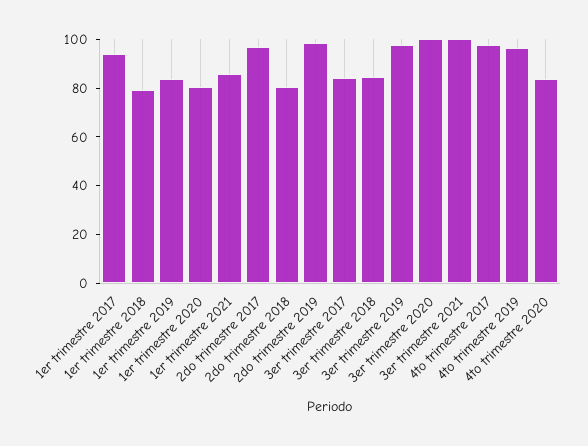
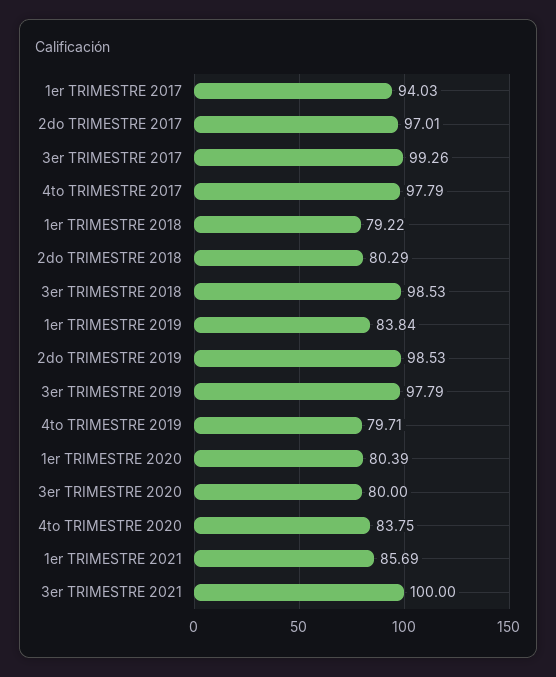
  {
    "1er trimestre 2017": 94.03,
    "1er trimestre 2018": 79.22,
    "1er trimestre 2019": 83.84,
    "1er trimestre 2020": 80.39,
    "1er trimestre 2021": 85.69,
    "2do trimestre 2017": 97.01,
    "2do trimestre 2018": 80.29,
    "2do trimestre 2019": 98.53,
-   "3er trimestre 2017": 85,
+   "3er trimestre 2017": 99.26,
-   "3er trimestre 2018": 85,
+   "3er trimestre 2018": 98.53,
    "3er trimestre 2019": 97.79,
-   "3er trimestre 2020": 100,
+   "3er trimestre 2020": 80,
    "3er trimestre 2021": 100,
    "4to trimestre 2017": 97.79,
-   "4to trimestre 2019": 95,
+   "4to trimestre 2019": 79.71,
    "4to trimestre 2020": 83.75
  }

